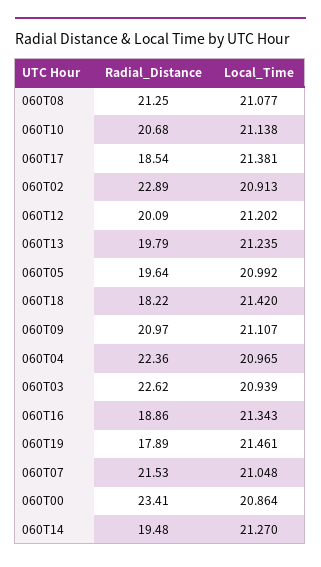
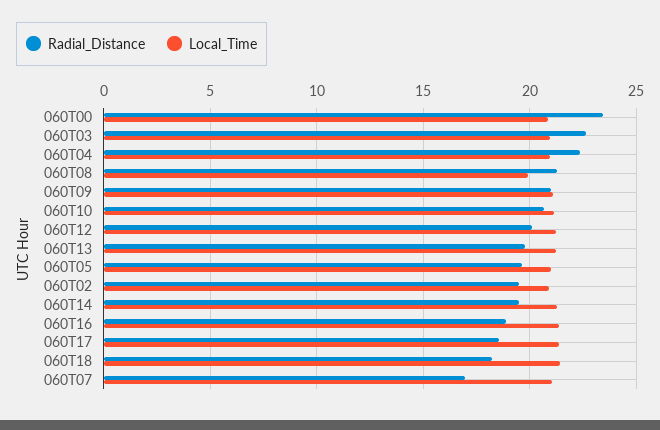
  {
    "Radial_Distance": {
      "060T08": 21.25,
      "060T10": 20.68,
      "060T17": 18.54,
-     "060T02": 22.89,
+     "060T02": 19.5,
      "060T12": 20.09,
      "060T13": 19.79,
      "060T05": 19.64,
      "060T18": 18.22,
      "060T09": 20.97,
      "060T04": 22.36,
      "060T03": 22.62,
      "060T16": 18.86,
-     "060T19": 17.89,
-     "060T07": 21.53,
+     "060T07": 17,
      "060T00": 23.41,
      "060T14": 19.48
    },
    "Local_Time": {
-     "060T08": 21.077,
+     "060T08": 20,
      "060T10": 21.138,
      "060T17": 21.381,
      "060T02": 20.913,
      "060T12": 21.202,
      "060T13": 21.235,
      "060T05": 20.992,
      "060T18": 21.42,
      "060T09": 21.107,
      "060T04": 20.965,
      "060T03": 20.939,
      "060T16": 21.343,
-     "060T19": 21.461,
      "060T07": 21.048,
      "060T00": 20.864,
      "060T14": 21.27
    }
  }

